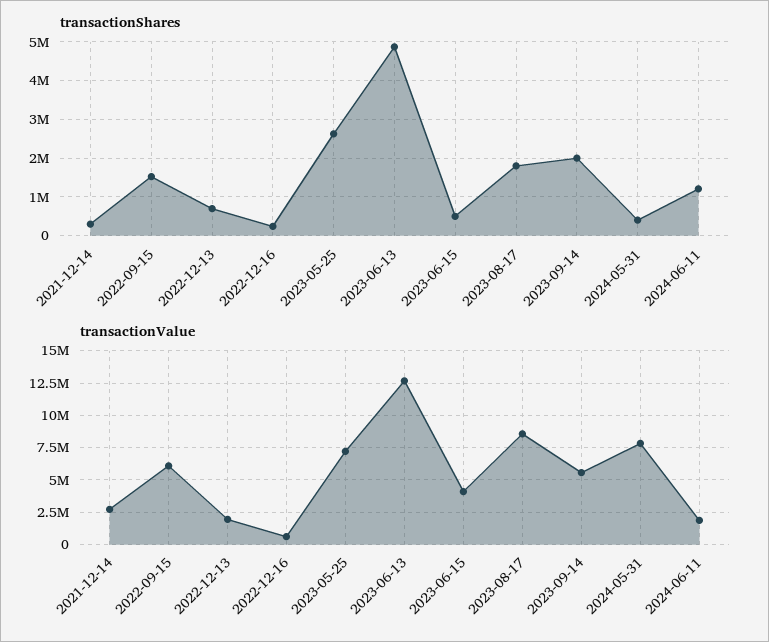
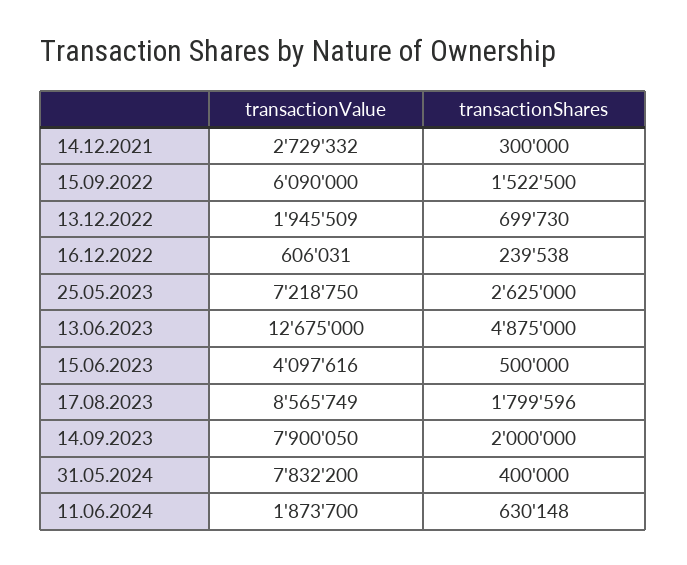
  {
    "transactionShares": {
      "2021-12-14": 300000,
      "2022-09-15": 1522500,
      "2022-12-13": 699730,
      "2022-12-16": 239538,
      "2023-05-25": 2625000,
      "2023-06-13": 4875000,
      "2023-06-15": 500000,
      "2023-08-17": 1799596,
      "2023-09-14": 2000000,
      "2024-05-31": 400000,
-     "2024-06-11": 1200000
+     "2024-06-11": 630148
    },
    "transactionValue": {
      "2021-12-14": 2729332,
      "2022-09-15": 6090000,
      "2022-12-13": 1945509,
      "2022-12-16": 606031,
      "2023-05-25": 7218750,
      "2023-06-13": 12675000,
      "2023-06-15": 4097616,
      "2023-08-17": 8565749,
-     "2023-09-14": 5500000,
+     "2023-09-14": 7900050,
      "2024-05-31": 7832200,
      "2024-06-11": 1873700
    }
  }

